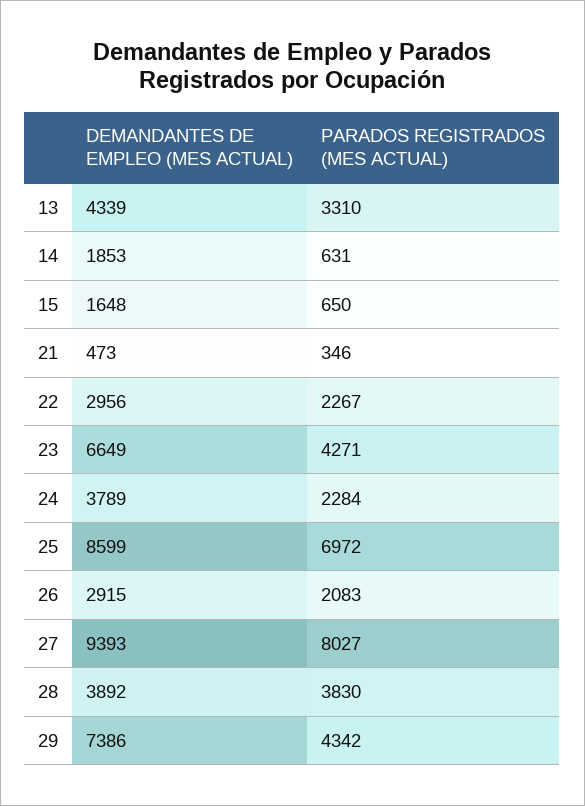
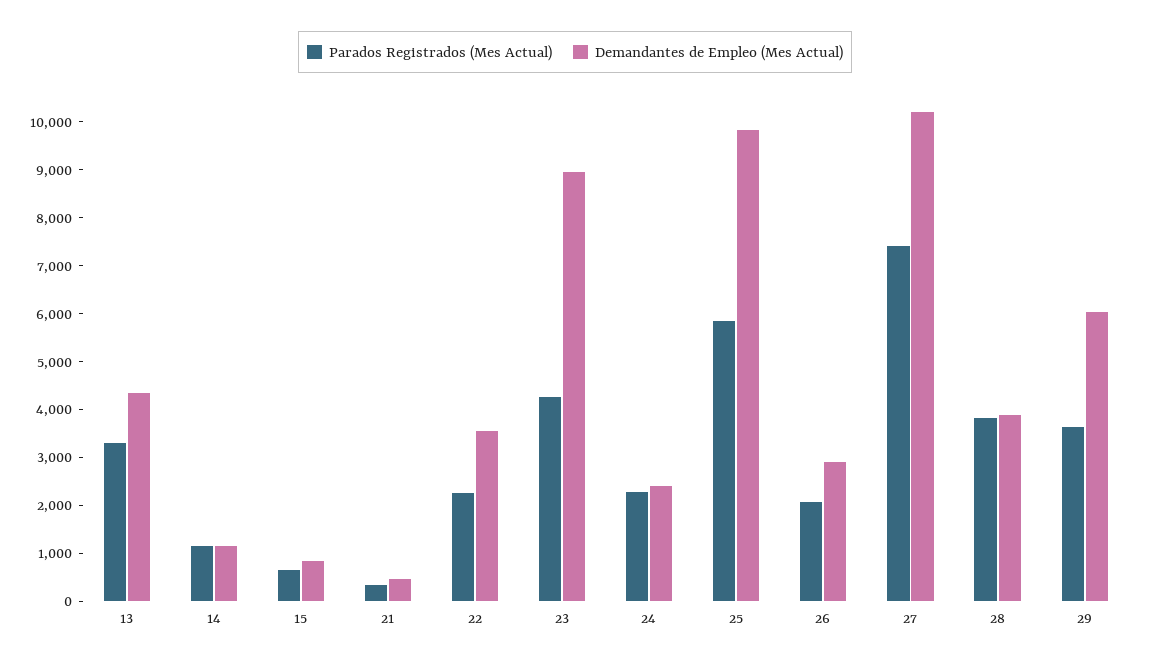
  {
    "DEMANDANTES DE EMPLEO (MES ACTUAL)": {
      "13": 4339,
-     "14": 1853,
+     "14": 1200,
-     "15": 1648,
+     "15": 800,
      "21": 473,
-     "22": 2956,
+     "22": 3600,
-     "23": 6649,
+     "23": 9000,
-     "24": 3789,
+     "24": 2400,
-     "25": 8599,
+     "25": 9800,
      "26": 2915,
-     "27": 9393,
+     "27": 10200,
      "28": 3892,
-     "29": 7386
+     "29": 6000
    },
    "PARADOS REGISTRADOS (MES ACTUAL)": {
      "13": 3310,
-     "14": 631,
+     "14": 1200,
      "15": 650,
      "21": 346,
      "22": 2267,
      "23": 4271,
      "24": 2284,
-     "25": 6972,
+     "25": 5800,
      "26": 2083,
-     "27": 8027,
+     "27": 7400,
      "28": 3830,
-     "29": 4342
+     "29": 3600
    }
  }

